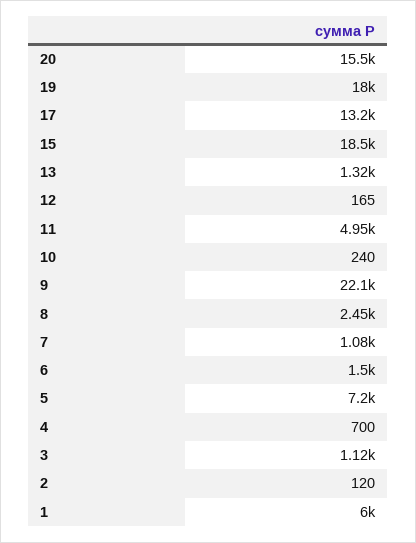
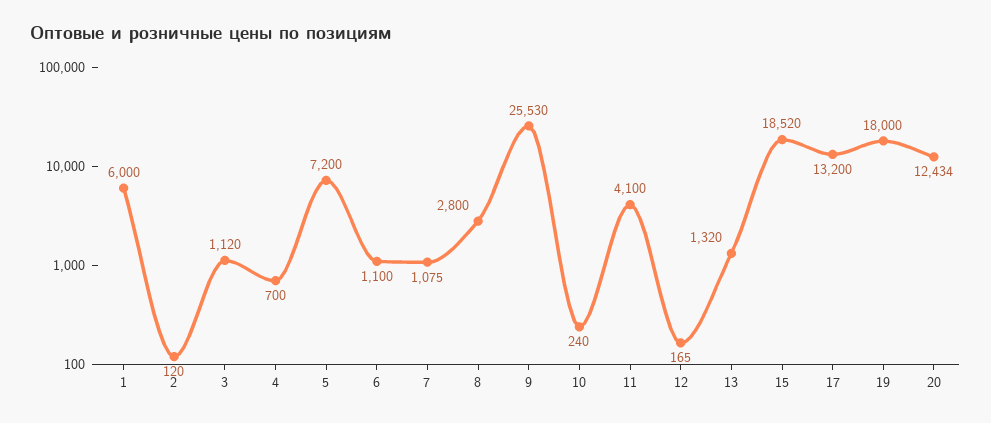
  {
-   "20": 15500,
+   "20": 12434,
    "19": 18000,
    "17": 13200,
    "15": 18520,
    "13": 1320,
    "12": 165,
-   "11": 4950,
+   "11": 4100,
    "10": 240,
-   "9": 22100,
+   "9": 25530,
-   "8": 2450,
+   "8": 2800,
    "7": 1075,
-   "6": 1500,
+   "6": 1100,
    "5": 7200,
    "4": 700,
    "3": 1120,
    "2": 120,
    "1": 6000
  }

